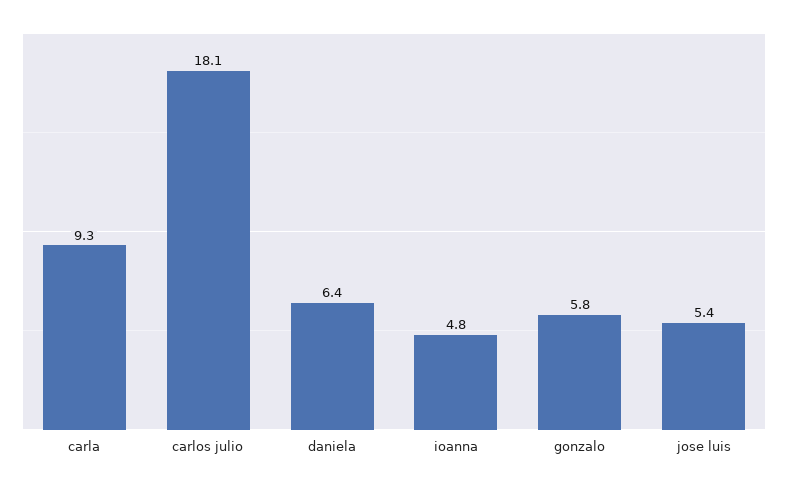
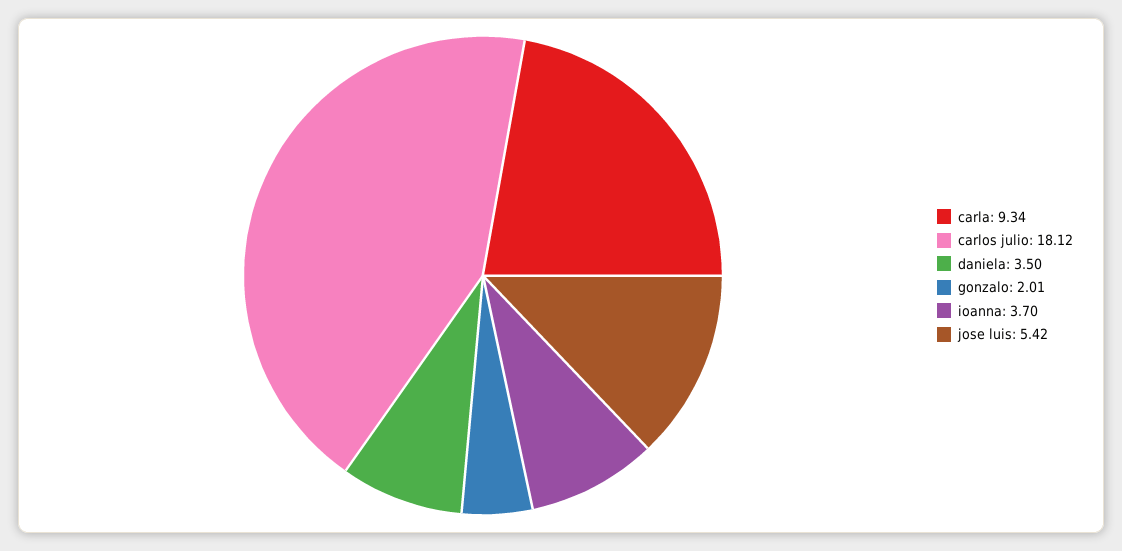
  {
    "carla": 9.34,
    "carlos julio": 18.12,
-   "daniela": 6.4,
+   "daniela": 3.5,
-   "ioanna": 4.8,
+   "ioanna": 3.7,
-   "gonzalo": 5.8,
+   "gonzalo": 2.01,
    "jose luis": 5.42
  }

